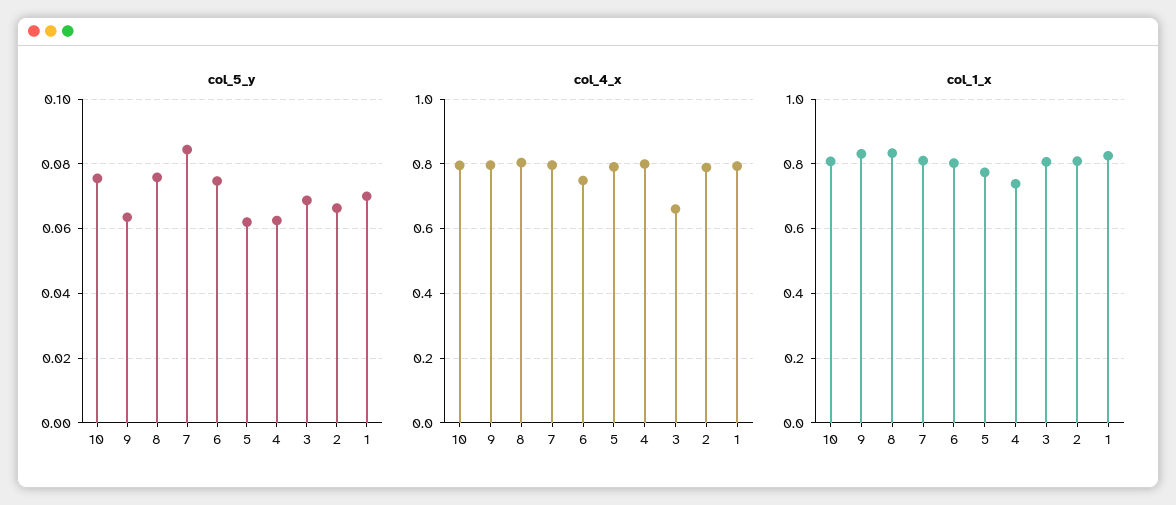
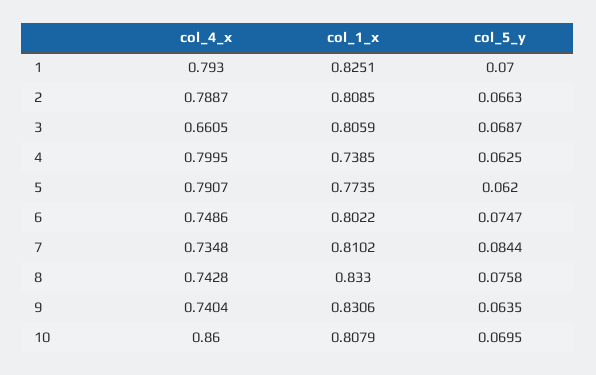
  {
    "col_5_y": {
-     "10": 0.076,
+     "10": 0.0695,
      "9": 0.0635,
      "8": 0.0758,
      "7": 0.0844,
      "6": 0.0747,
      "5": 0.062,
      "4": 0.0625,
      "3": 0.0687,
      "2": 0.0663,
      "1": 0.07
    },
    "col_4_x": {
-     "10": 0.8,
+     "10": 0.86,
-     "9": 0.8,
+     "9": 0.7404,
-     "8": 0.8,
+     "8": 0.7428,
-     "7": 0.8,
+     "7": 0.7348,
      "6": 0.7486,
      "5": 0.7907,
      "4": 0.7995,
      "3": 0.6605,
      "2": 0.7887,
      "1": 0.793
    },
    "col_1_x": {
      "10": 0.8079,
      "9": 0.8306,
      "8": 0.833,
      "7": 0.8102,
      "6": 0.8022,
      "5": 0.7735,
      "4": 0.7385,
      "3": 0.8059,
      "2": 0.8085,
      "1": 0.8251
    }
  }

